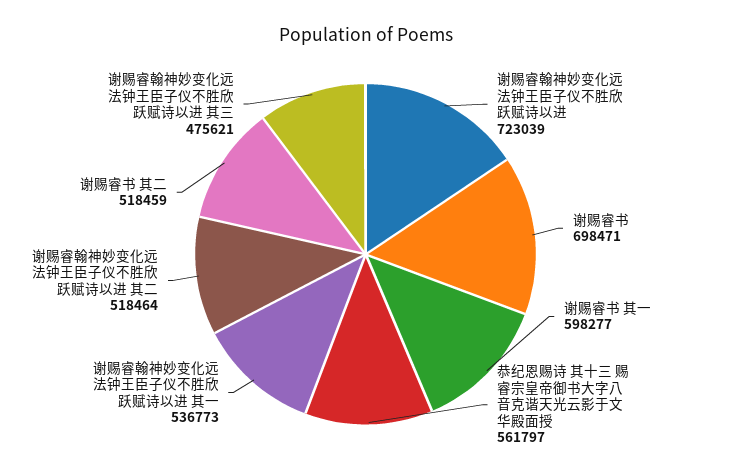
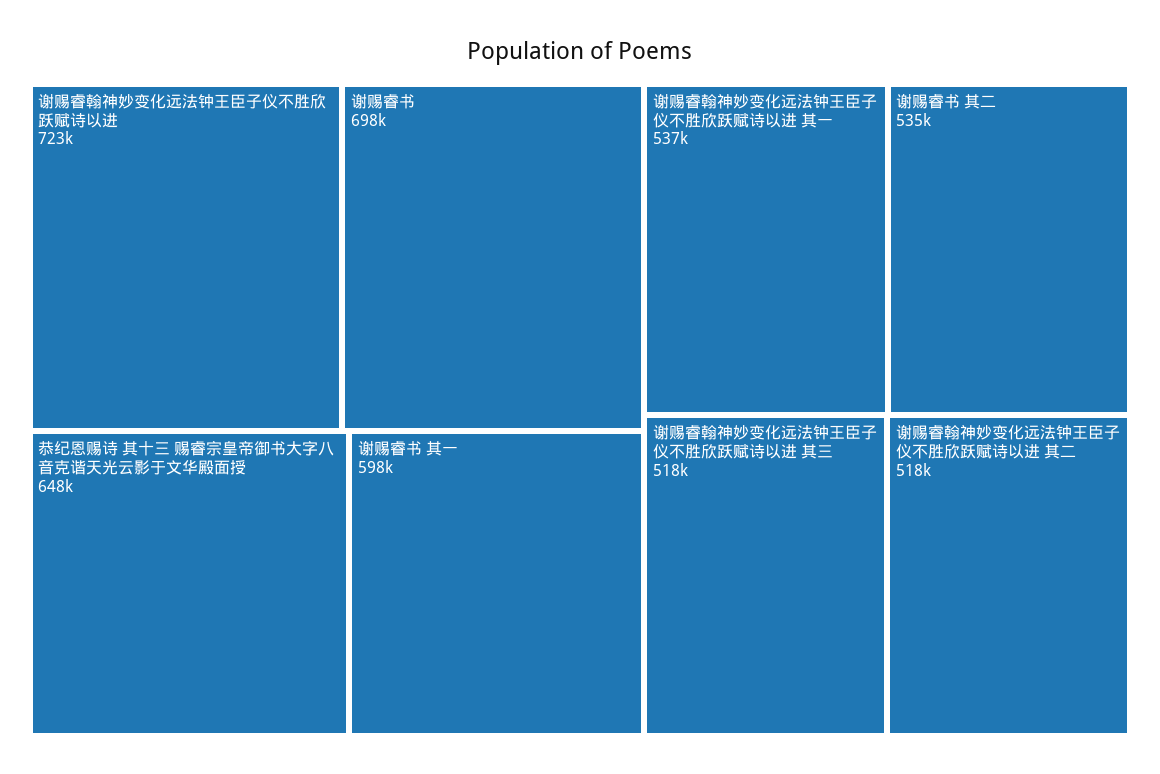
  {
    "谢赐睿翰神妙变化远法钟王臣子仪不胜欣跃赋诗以进": 723039,
    "谢赐睿书": 698471,
    "谢赐睿书 其一": 598277,
-   "恭纪恩赐诗 其十三 赐睿宗皇帝御书大字八音克谐天光云影于文华殿面授": 561797,
+   "恭纪恩赐诗 其十三 赐睿宗皇帝御书大字八音克谐天光云影于文华殿面授": 648000,
    "谢赐睿翰神妙变化远法钟王臣子仪不胜欣跃赋诗以进 其一": 536773,
    "谢赐睿翰神妙变化远法钟王臣子仪不胜欣跃赋诗以进 其二": 518464,
-   "谢赐睿书 其二": 518459,
+   "谢赐睿书 其二": 535000,
-   "谢赐睿翰神妙变化远法钟王臣子仪不胜欣跃赋诗以进 其三": 475621
+   "谢赐睿翰神妙变化远法钟王臣子仪不胜欣跃赋诗以进 其三": 518000
  }

